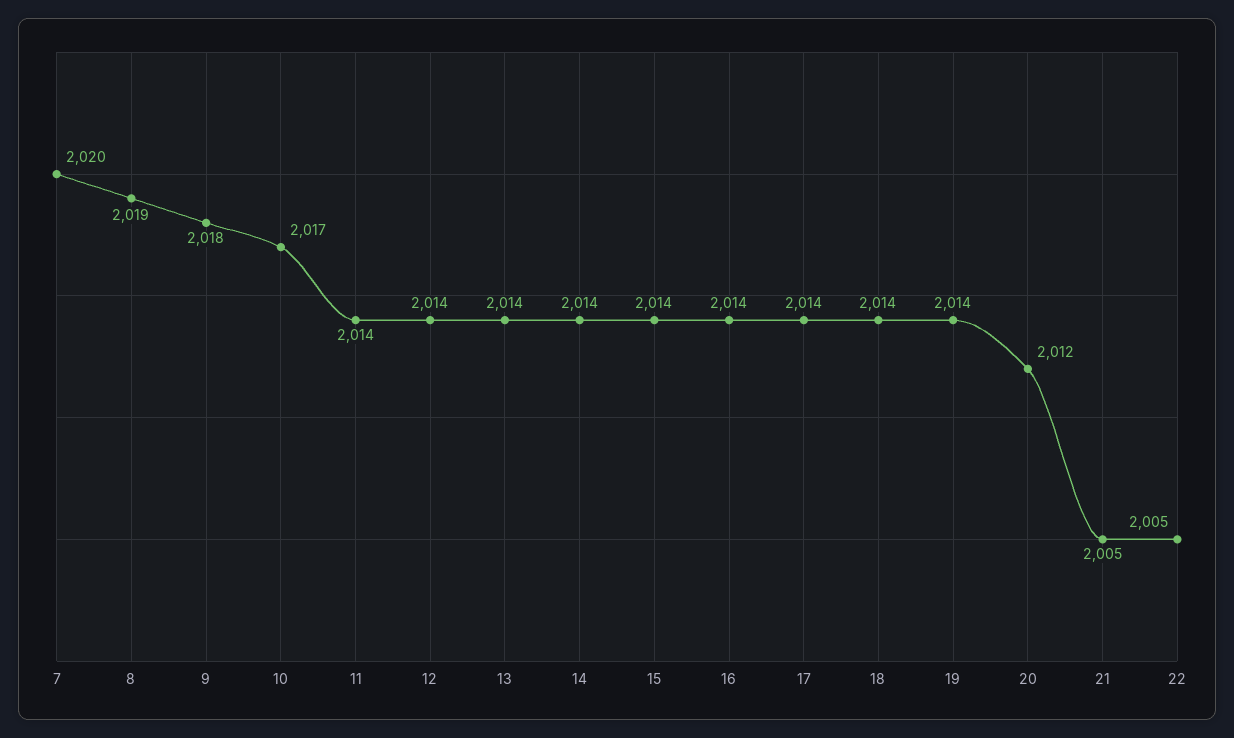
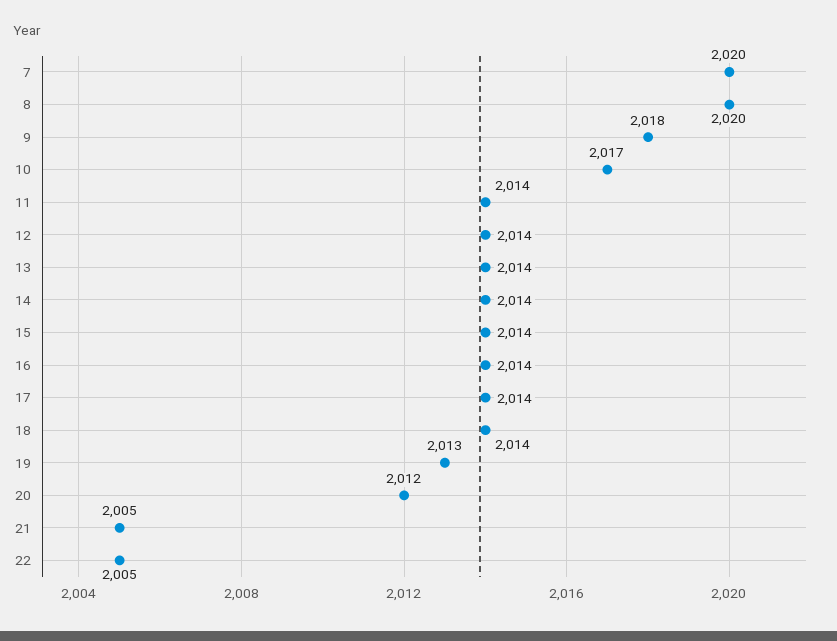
  {
    "7": 2020,
-   "8": 2019,
+   "8": 2020,
    "9": 2018,
    "10": 2017,
    "11": 2014,
    "12": 2014,
    "13": 2014,
    "14": 2014,
    "15": 2014,
    "16": 2014,
    "17": 2014,
    "18": 2014,
-   "19": 2014,
+   "19": 2013,
    "20": 2012,
    "21": 2005,
    "22": 2005
  }

